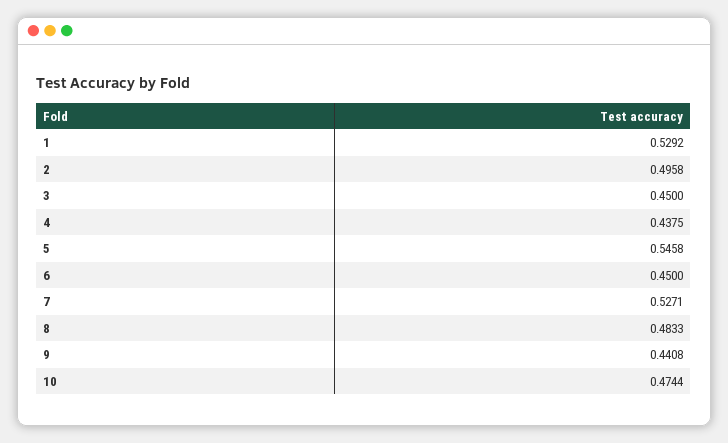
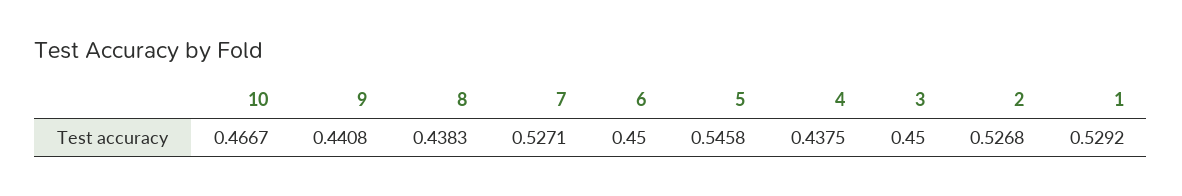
  {
    "1": 0.5292,
-   "2": 0.4958,
+   "2": 0.5268,
    "3": 0.45,
    "4": 0.4375,
    "5": 0.5458,
    "6": 0.45,
    "7": 0.5271,
-   "8": 0.4833,
+   "8": 0.4383,
    "9": 0.4408,
-   "10": 0.4744
+   "10": 0.4667
  }

